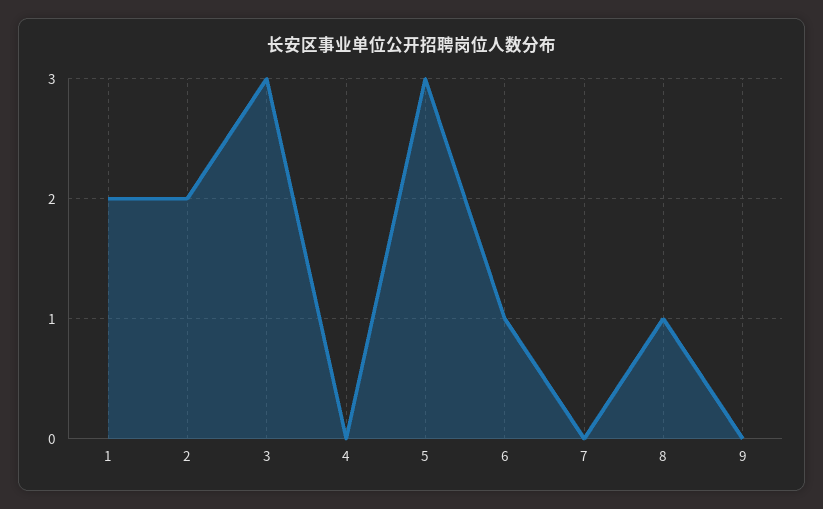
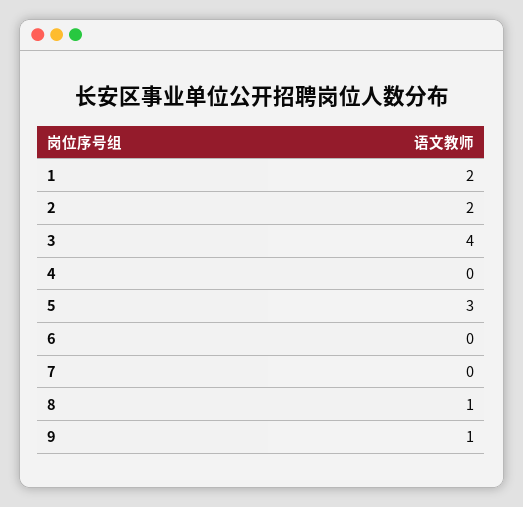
  {
    "1": 2,
    "2": 2,
-   "3": 3,
+   "3": 4,
    "4": 0,
    "5": 3,
-   "6": 1,
+   "6": 0,
    "7": 0,
    "8": 1,
-   "9": 0
+   "9": 1
  }

